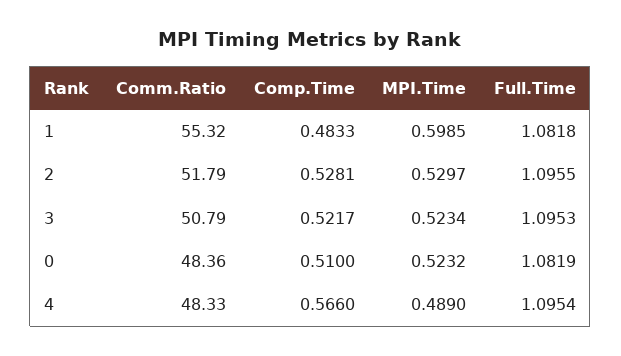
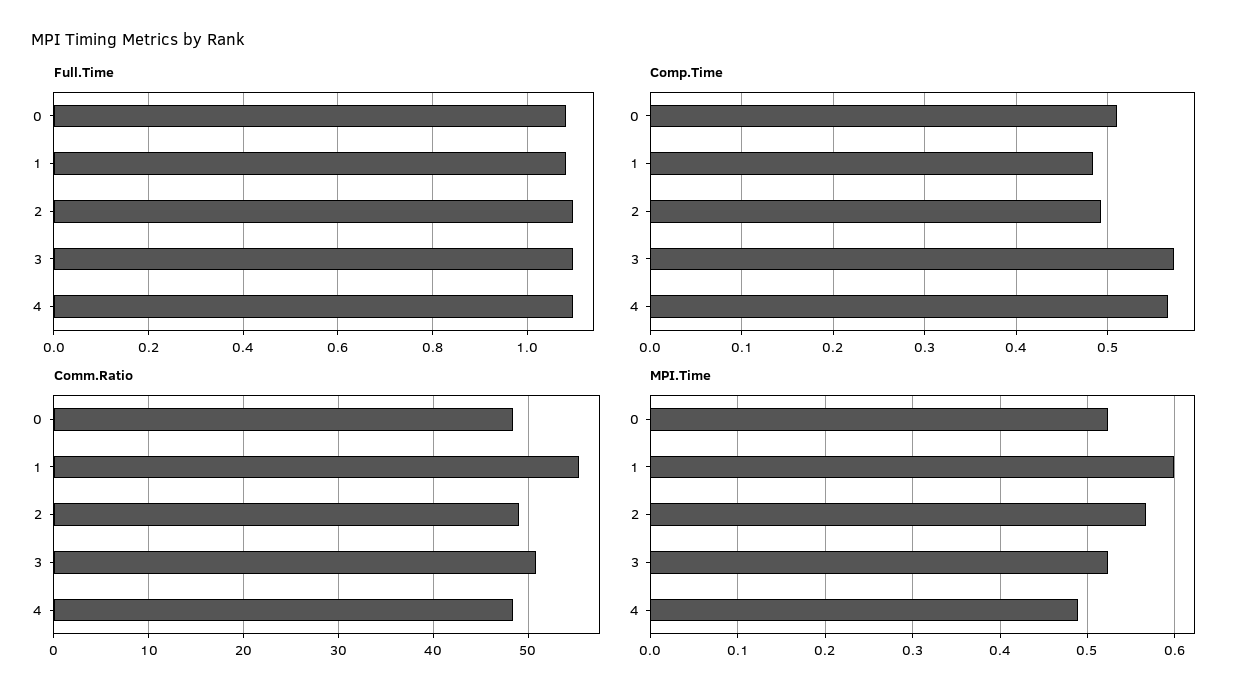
  {
    "Comm.Ratio": {
      "1": 55.32,
-     "2": 51.79,
+     "2": 49,
      "3": 50.79,
      "0": 48.36,
      "4": 48.33
    },
    "Comp.Time": {
      "1": 0.4833,
-     "2": 0.5281,
+     "2": 0.49,
-     "3": 0.5217,
+     "3": 0.57,
      "0": 0.51,
      "4": 0.566
    },
    "MPI.Time": {
      "1": 0.5985,
-     "2": 0.5297,
+     "2": 0.57,
      "3": 0.5234,
      "0": 0.5232,
      "4": 0.489
    },
    "Full.Time": {
      "1": 1.0818,
      "2": 1.0955,
      "3": 1.0953,
      "0": 1.0819,
      "4": 1.0954
    }
  }

